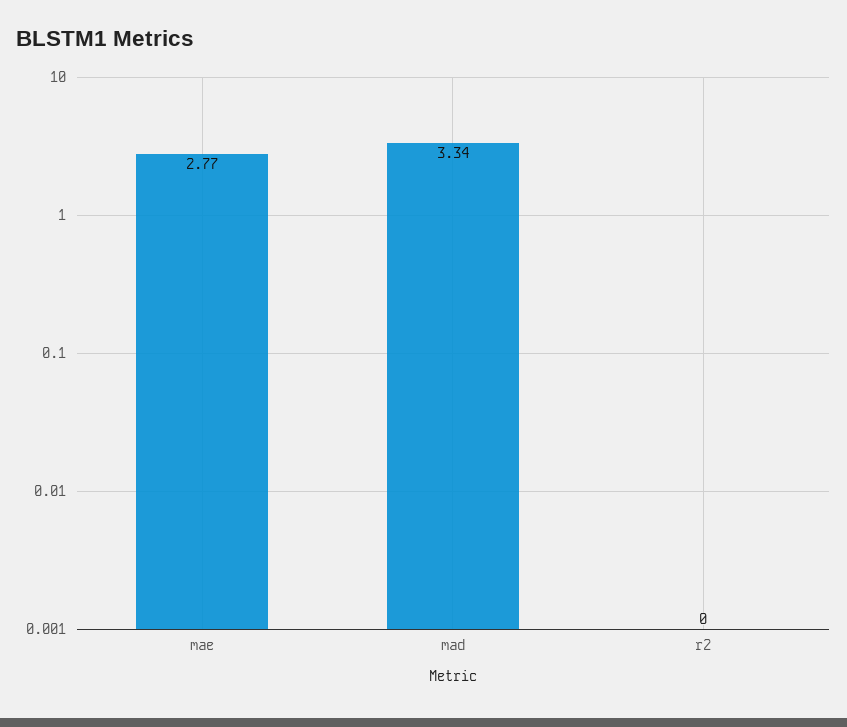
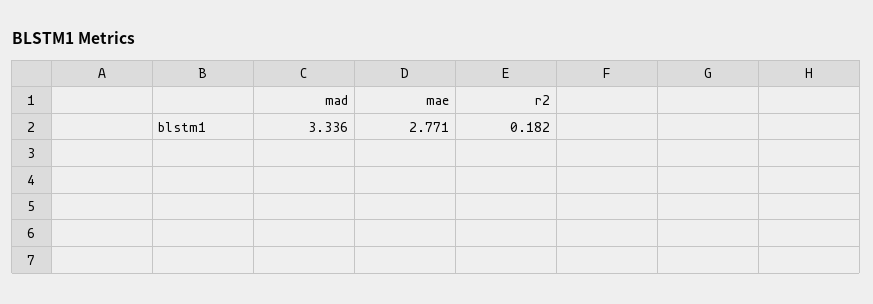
  {
    "mae": 2.771,
    "mad": 3.336,
-   "r2": 0
+   "r2": 0.182
  }

